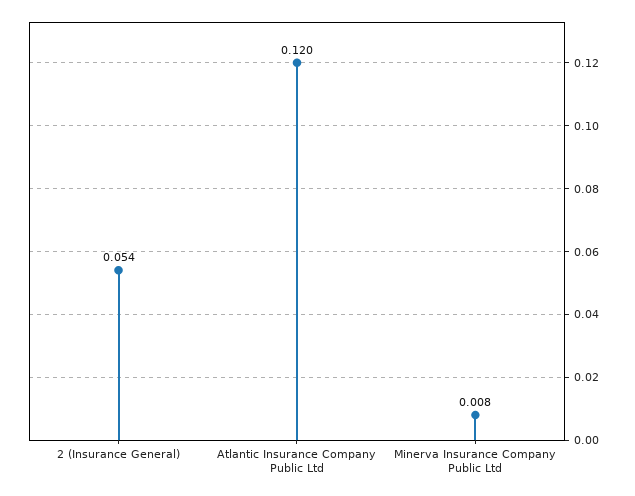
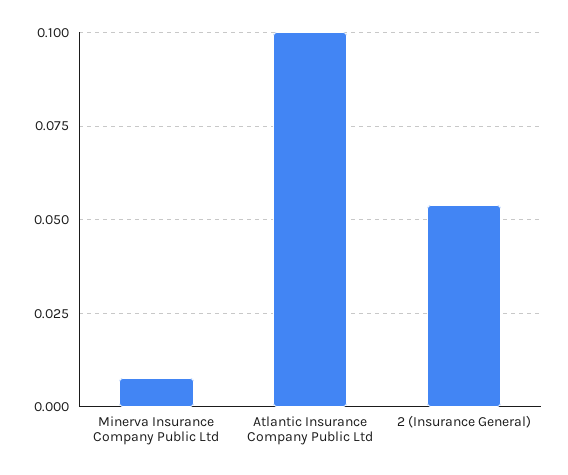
  {
    "2 (Insurance General)": 0.054,
-   "Atlantic Insurance Company Public Ltd": 0.12,
+   "Atlantic Insurance Company Public Ltd": 0.1,
    "Minerva Insurance Company Public Ltd": 0.008
  }

